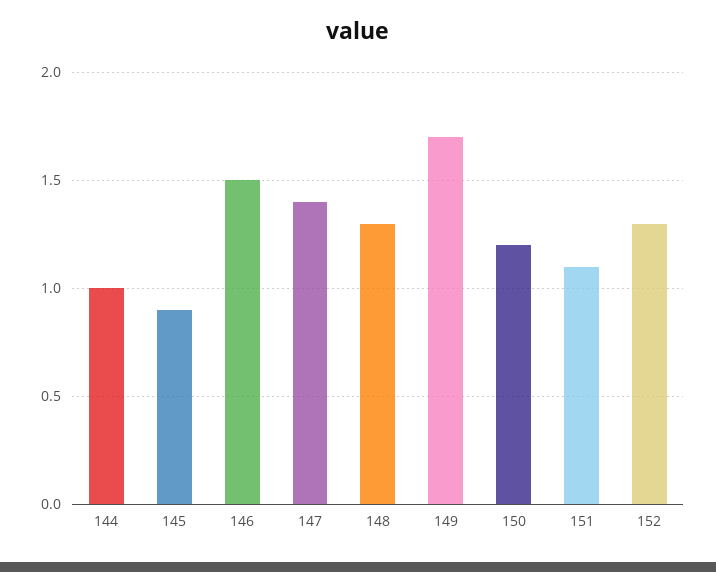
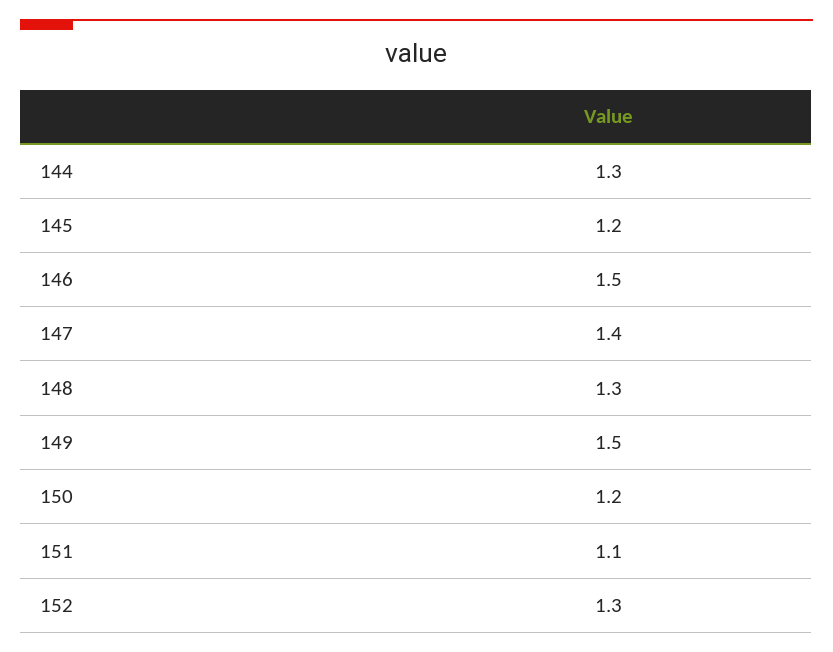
  {
-   "144": 1,
+   "144": 1.3,
-   "145": 0.9,
+   "145": 1.2,
    "146": 1.5,
    "147": 1.4,
    "148": 1.3,
-   "149": 1.7,
+   "149": 1.5,
    "150": 1.2,
    "151": 1.1,
    "152": 1.3
  }

